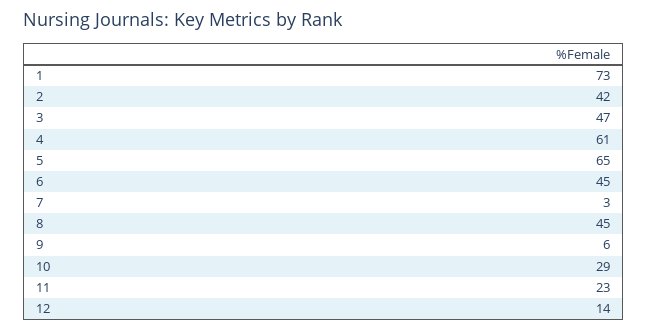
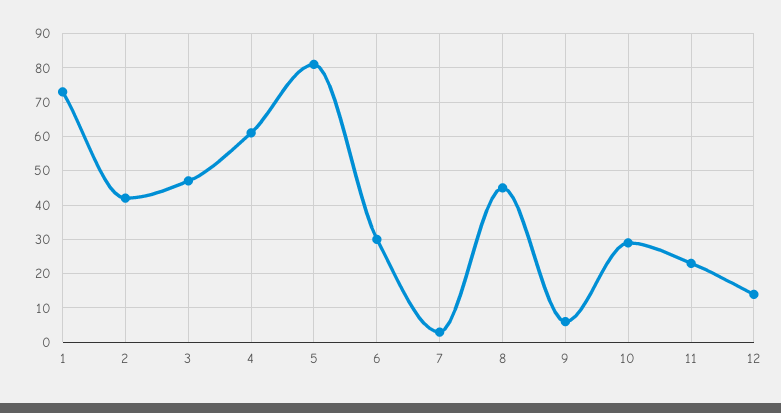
  {
    "1": 73,
    "2": 42,
    "3": 47,
    "4": 61,
-   "5": 65,
+   "5": 80,
-   "6": 45,
+   "6": 30,
    "7": 3,
    "8": 45,
    "9": 6,
    "10": 29,
    "11": 23,
    "12": 14
  }

